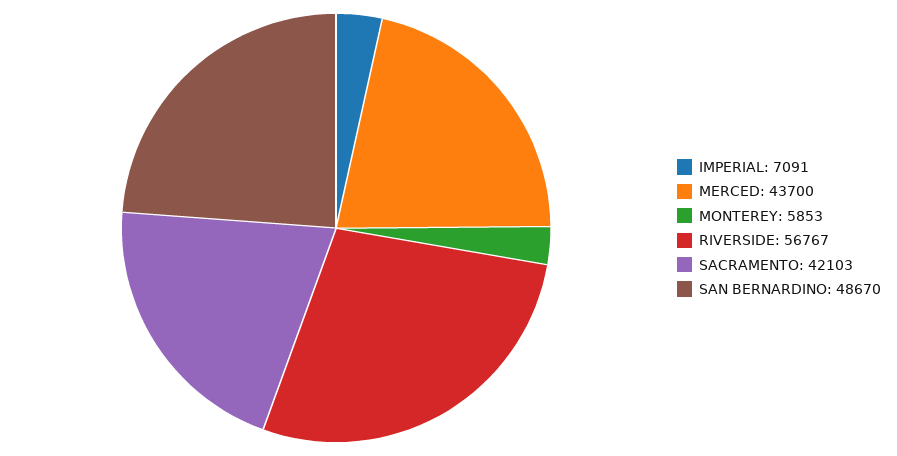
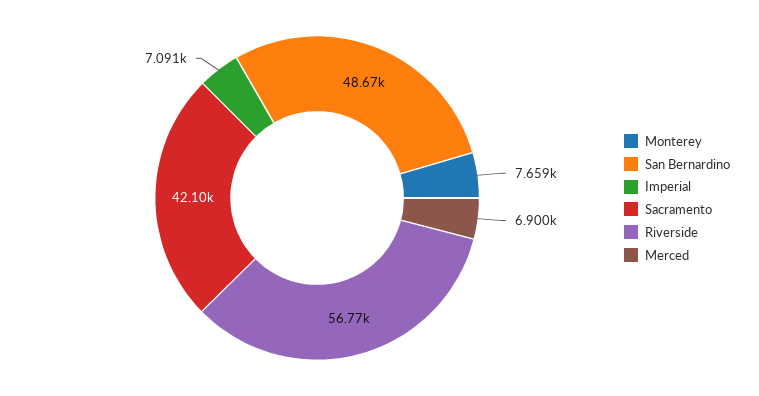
  {
    "IMPERIAL": 7091,
-   "MERCED": 43700,
+   "MERCED": 6900,
-   "MONTEREY": 5853,
+   "MONTEREY": 7659,
    "RIVERSIDE": 56767,
    "SACRAMENTO": 42103,
    "SAN BERNARDINO": 48670
  }

